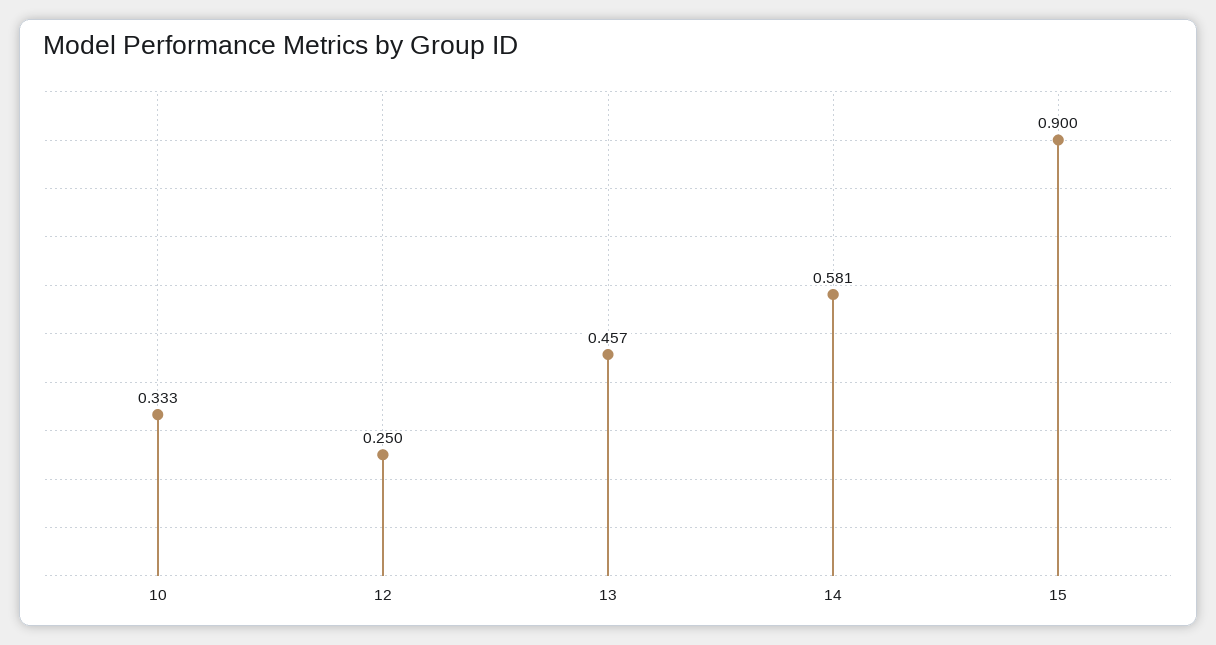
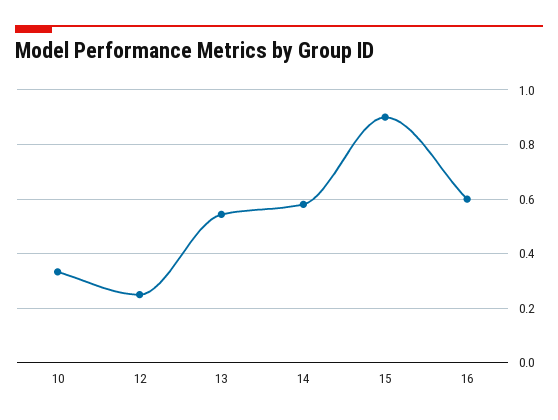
  {
    "10": 0.333,
    "12": 0.25,
-   "13": 0.457,
+   "13": 0.55,
    "14": 0.581,
-   "15": 0.9
+   "15": 0.9,
+   "16": 0.6
  }

